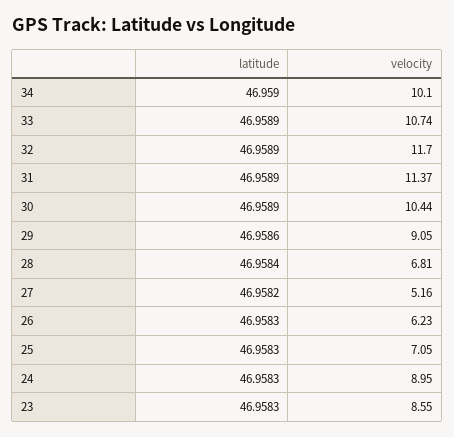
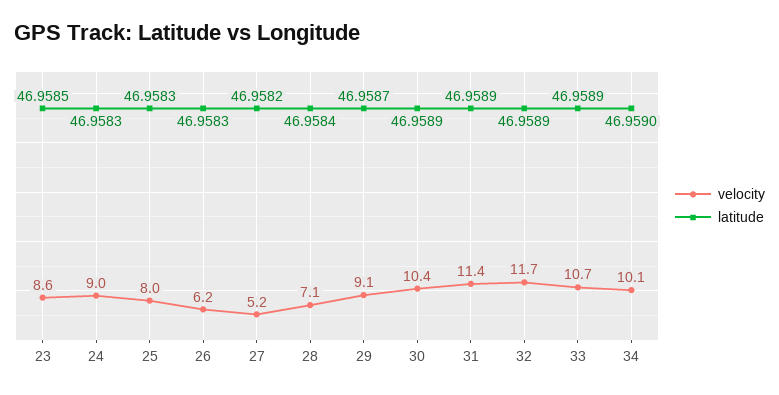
  {
    "latitude": {
      "34": 46.959,
      "33": 46.9589,
      "32": 46.9589,
      "31": 46.9589,
      "30": 46.9589,
-     "29": 46.9586,
+     "29": 46.9587,
      "28": 46.9584,
      "27": 46.9582,
      "26": 46.9583,
      "25": 46.9583,
      "24": 46.9583,
-     "23": 46.9583
+     "23": 46.9585
    },
    "velocity": {
      "34": 10.1,
      "33": 10.74,
      "32": 11.7,
      "31": 11.37,
      "30": 10.44,
      "29": 9.05,
-     "28": 6.81,
+     "28": 7.1,
      "27": 5.16,
      "26": 6.23,
-     "25": 7.05,
+     "25": 8,
      "24": 8.95,
      "23": 8.55
    }
  }

